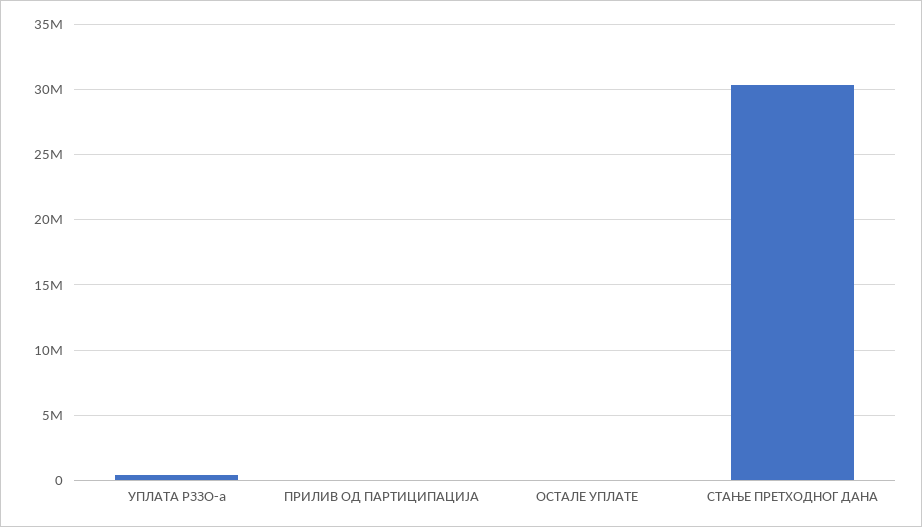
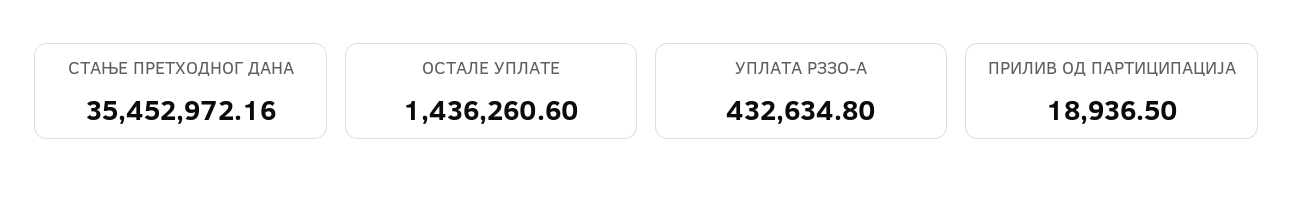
  {
    "УПЛАТА РЗЗО-а": 432634.8,
    "ПРИЛИВ ОД ПАРТИЦИПАЦИЈА": 18936.5,
-   "ОСТАЛЕ УПЛАТЕ": 0,
+   "ОСТАЛЕ УПЛАТЕ": 1436260.6,
-   "СТАЊЕ ПРЕТХОДНОГ ДАНА": 30500000
+   "СТАЊЕ ПРЕТХОДНОГ ДАНА": 35452972.16
  }

